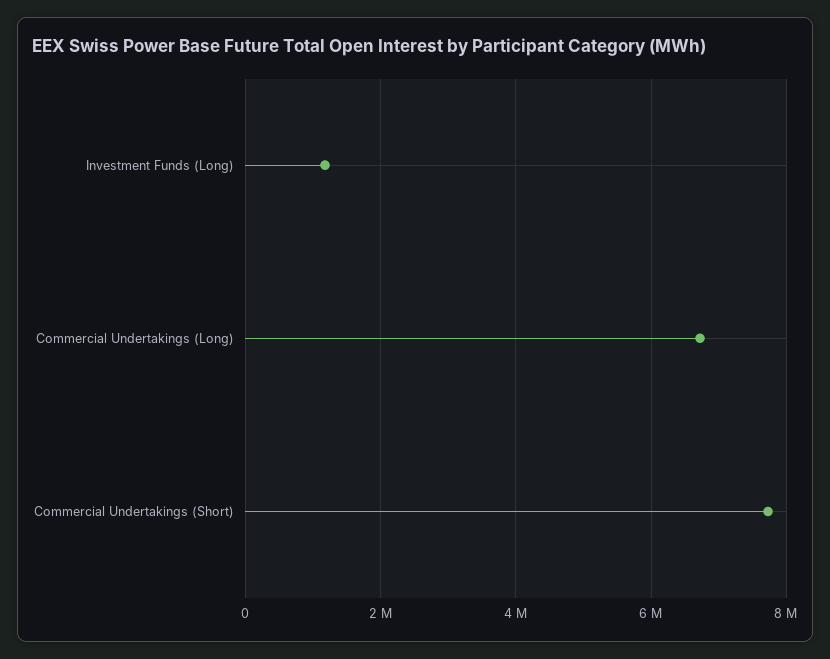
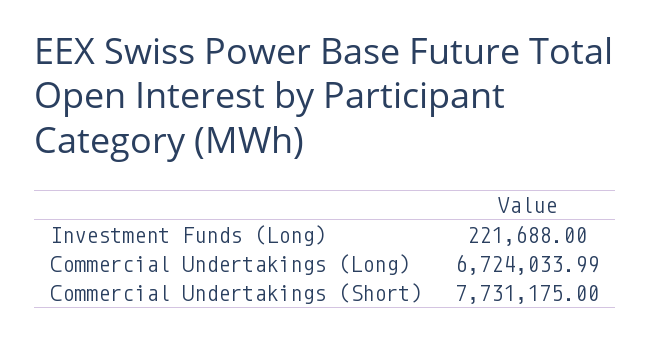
  {
-   "Investment Funds (Long)": 1200000,
+   "Investment Funds (Long)": 221688,
    "Commercial Undertakings (Long)": 6724033.99,
    "Commercial Undertakings (Short)": 7731175
  }

